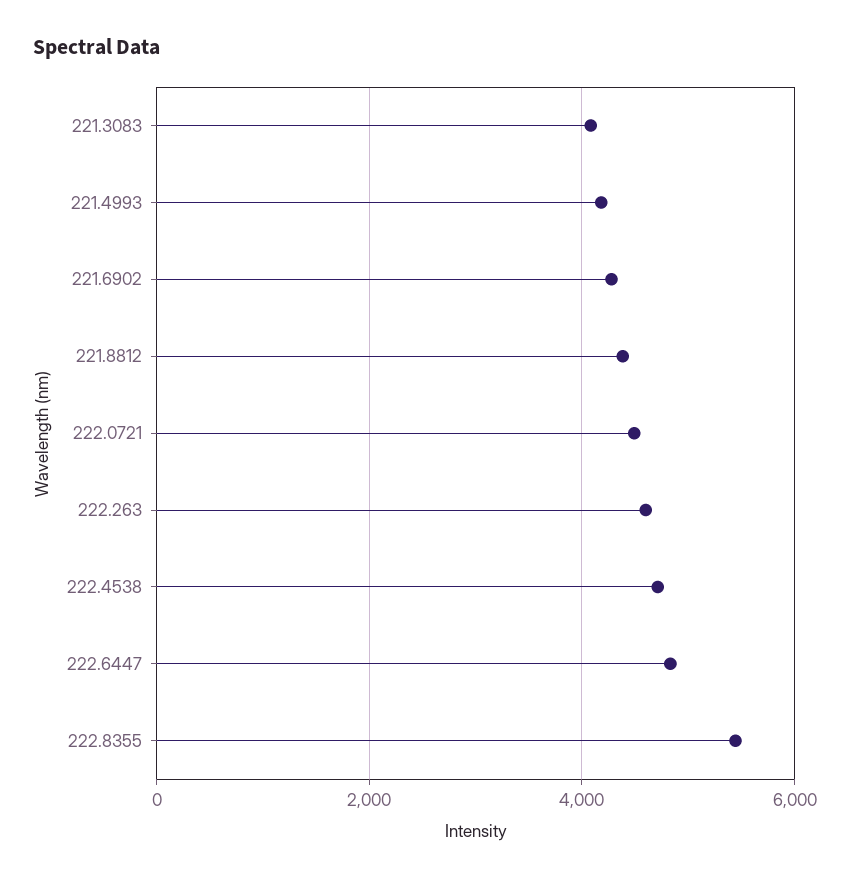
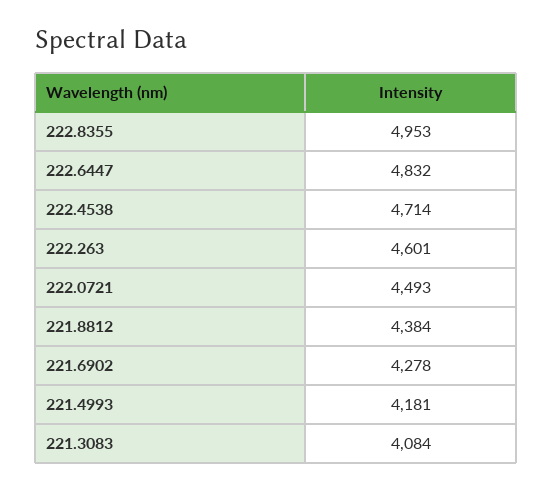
  {
    "221.3083": 4084,
    "221.4993": 4181,
    "221.6902": 4278,
    "221.8812": 4384,
    "222.0721": 4493,
    "222.263": 4601,
    "222.4538": 4714,
    "222.6447": 4832,
-   "222.8355": 5400
+   "222.8355": 4953
  }

